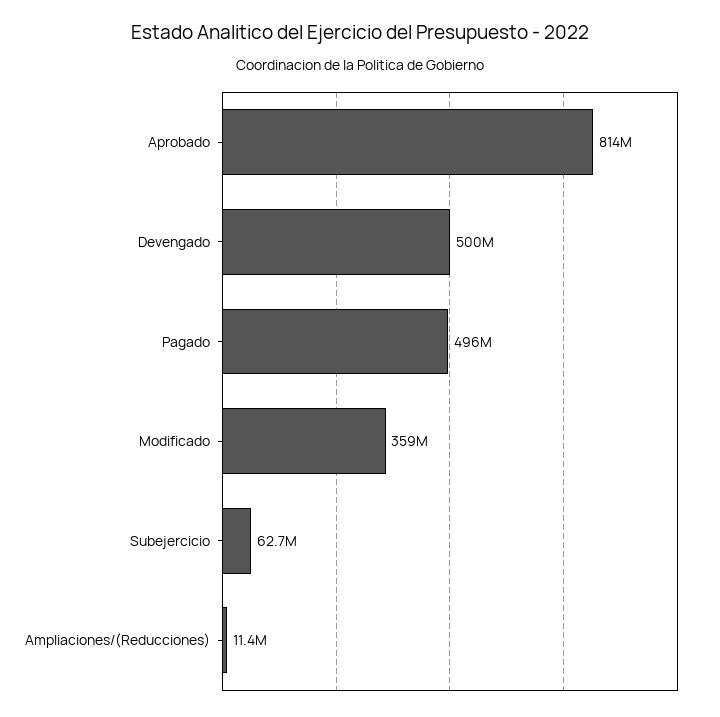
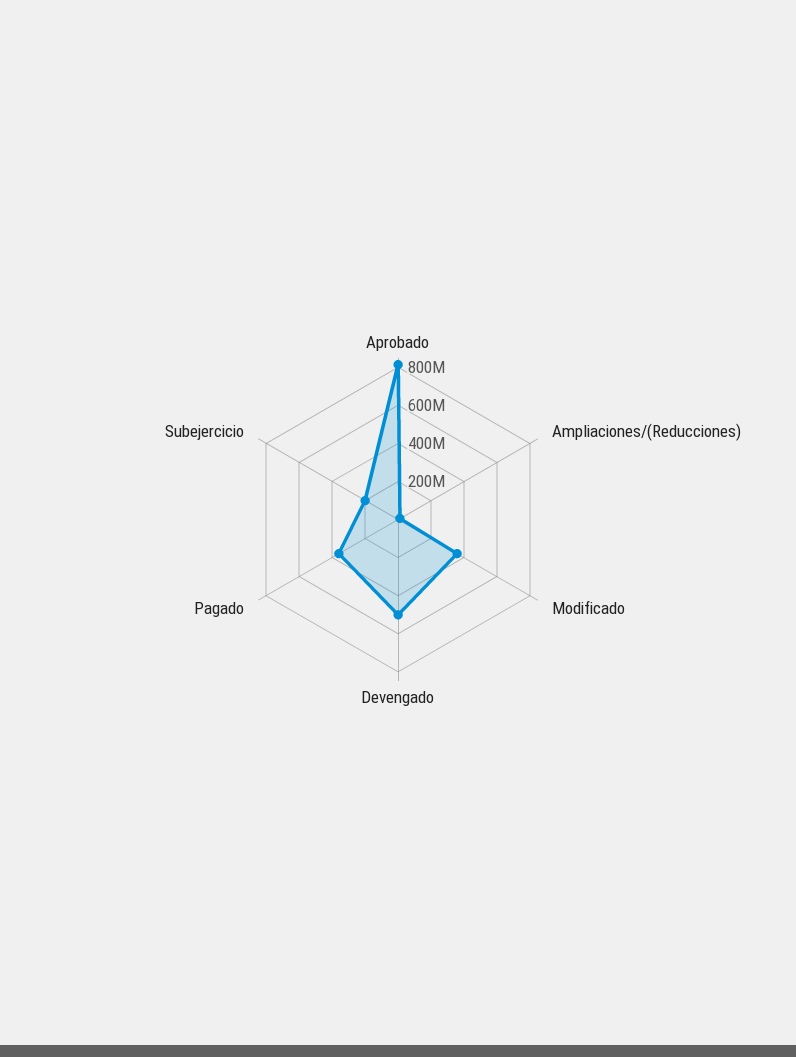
  {
    "Aprobado": 814000000,
    "Devengado": 500000000,
-   "Pagado": 496000000,
+   "Pagado": 350000000,
    "Modificado": 359000000,
-   "Subejercicio": 62700000,
+   "Subejercicio": 200000000,
    "Ampliaciones/(Reducciones)": 11400000
  }

